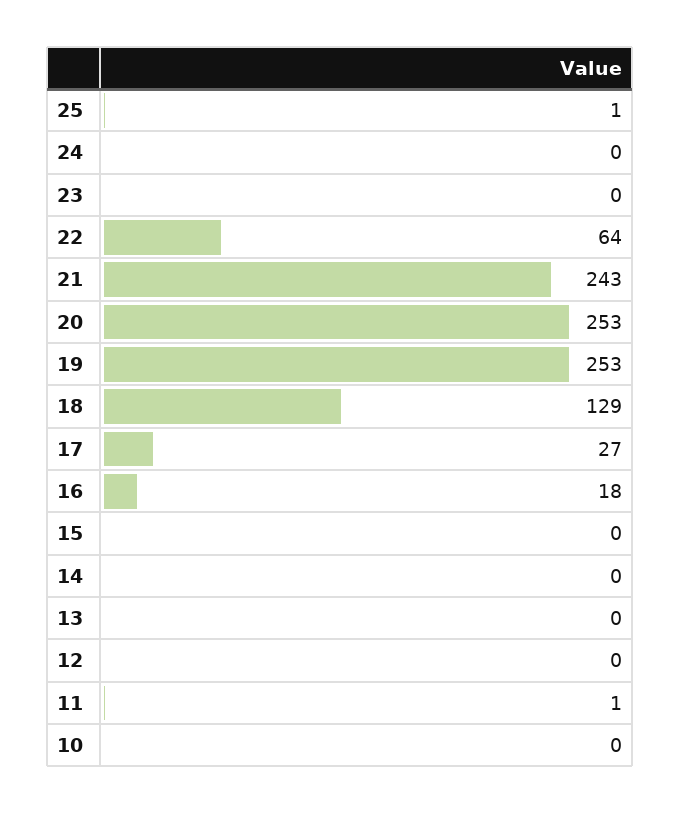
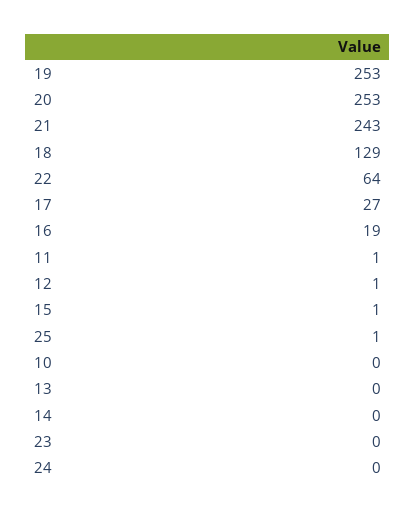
  {
    "25": 1,
    "24": 0,
    "23": 0,
    "22": 64,
    "21": 243,
    "20": 253,
    "19": 253,
    "18": 129,
    "17": 27,
-   "16": 18,
+   "16": 19,
-   "15": 0,
+   "15": 1,
    "14": 0,
    "13": 0,
-   "12": 0,
+   "12": 1,
    "11": 1,
    "10": 0
  }

